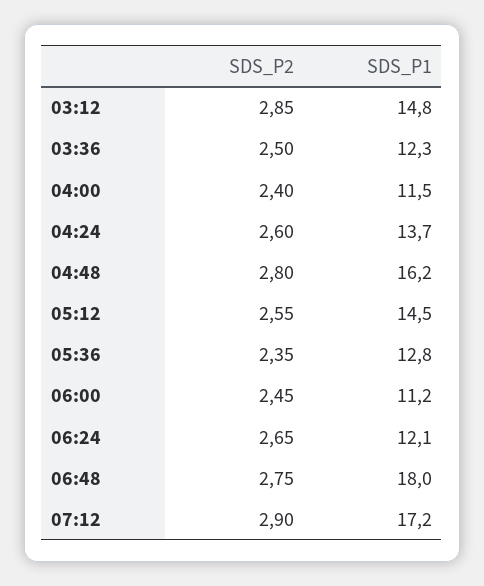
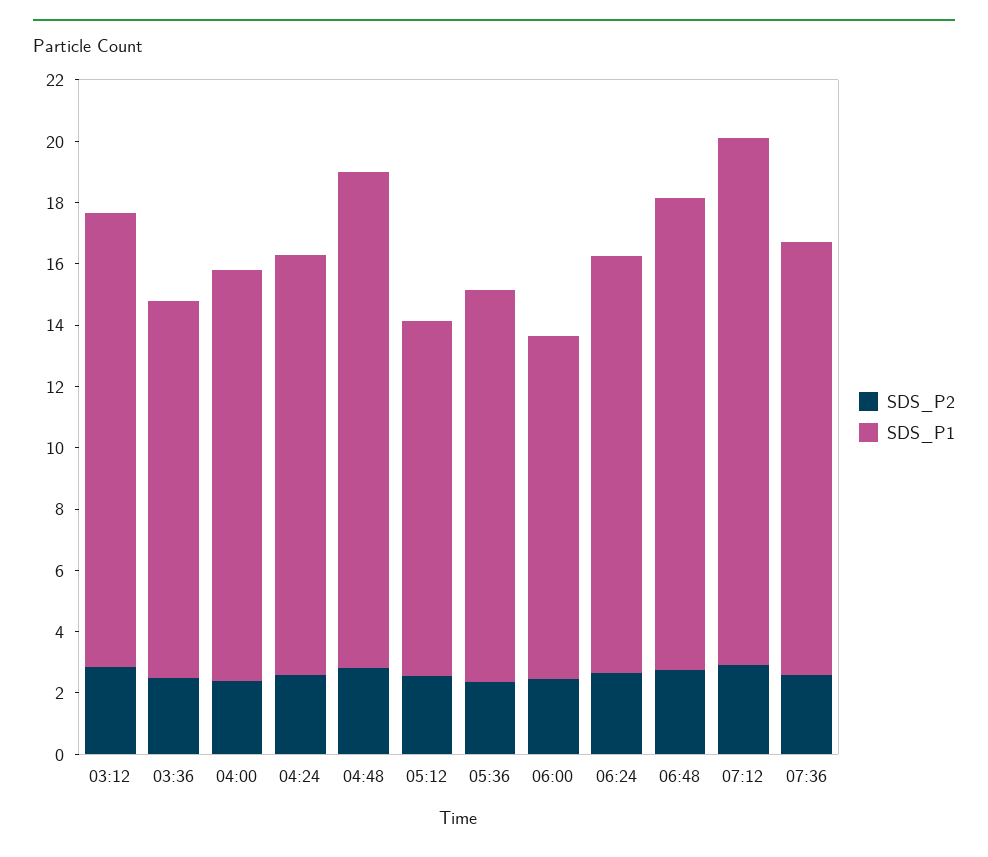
  {
    "SDS_P2": {
      "03:12": 2.85,
      "03:36": 2.5,
      "04:00": 2.4,
      "04:24": 2.6,
      "04:48": 2.8,
      "05:12": 2.55,
      "05:36": 2.35,
      "06:00": 2.45,
      "06:24": 2.65,
      "06:48": 2.75,
-     "07:12": 2.9
+     "07:12": 2.9,
+     "07:36": 2.5
    },
    "SDS_P1": {
      "03:12": 14.8,
      "03:36": 12.3,
-     "04:00": 11.5,
+     "04:00": 13.5,
      "04:24": 13.7,
      "04:48": 16.2,
-     "05:12": 14.5,
+     "05:12": 11.5,
      "05:36": 12.8,
      "06:00": 11.2,
-     "06:24": 12.1,
+     "06:24": 13.5,
-     "06:48": 18,
+     "06:48": 15.5,
-     "07:12": 17.2
+     "07:12": 17.2,
+     "07:36": 14
    }
  }

